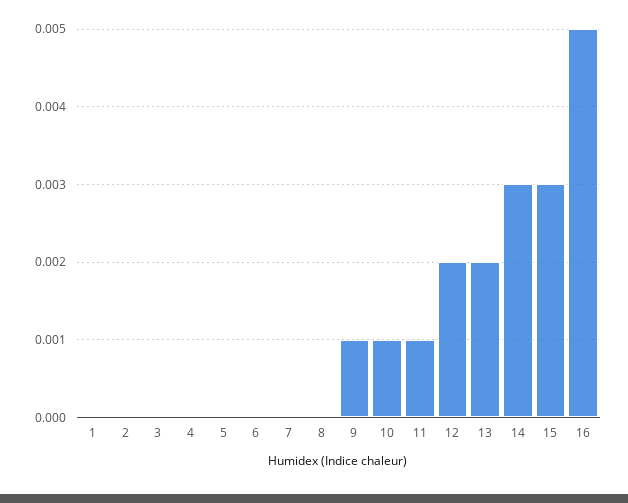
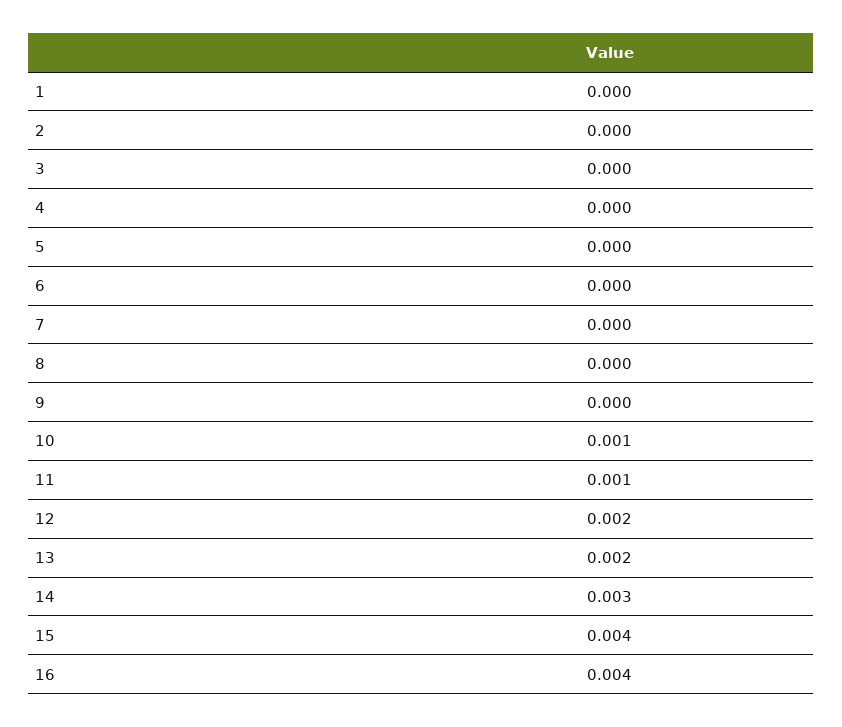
  {
    "1": 0,
    "2": 0,
    "3": 0,
    "4": 0,
    "5": 0,
    "6": 0,
    "7": 0,
    "8": 0,
-   "9": 0.001,
+   "9": 0,
    "10": 0.001,
    "11": 0.001,
    "12": 0.002,
    "13": 0.002,
    "14": 0.003,
-   "15": 0.003,
+   "15": 0.004,
-   "16": 0.005
+   "16": 0.004
  }

